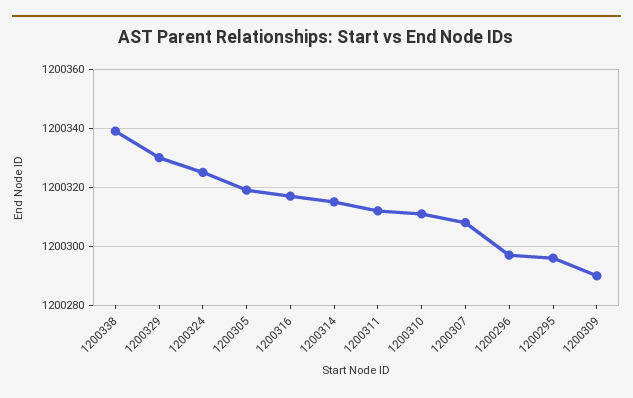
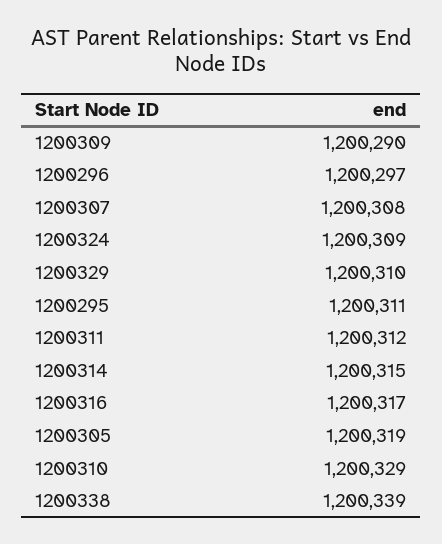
  {
    "1200338": 1200339,
-   "1200329": 1200330,
+   "1200329": 1200310,
-   "1200324": 1200325,
+   "1200324": 1200309,
    "1200305": 1200319,
    "1200316": 1200317,
    "1200314": 1200315,
    "1200311": 1200312,
-   "1200310": 1200310,
+   "1200310": 1200329,
    "1200307": 1200308,
    "1200296": 1200297,
-   "1200295": 1200295,
+   "1200295": 1200311,
    "1200309": 1200290
  }

